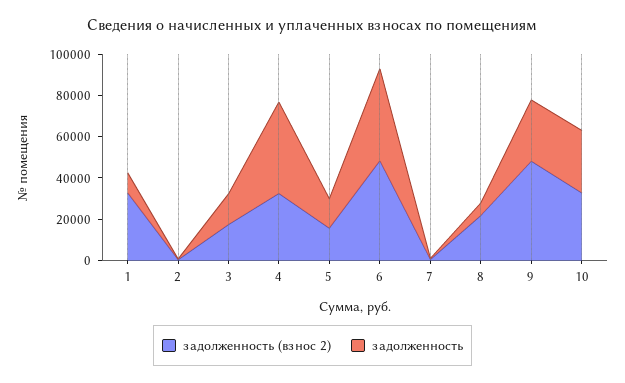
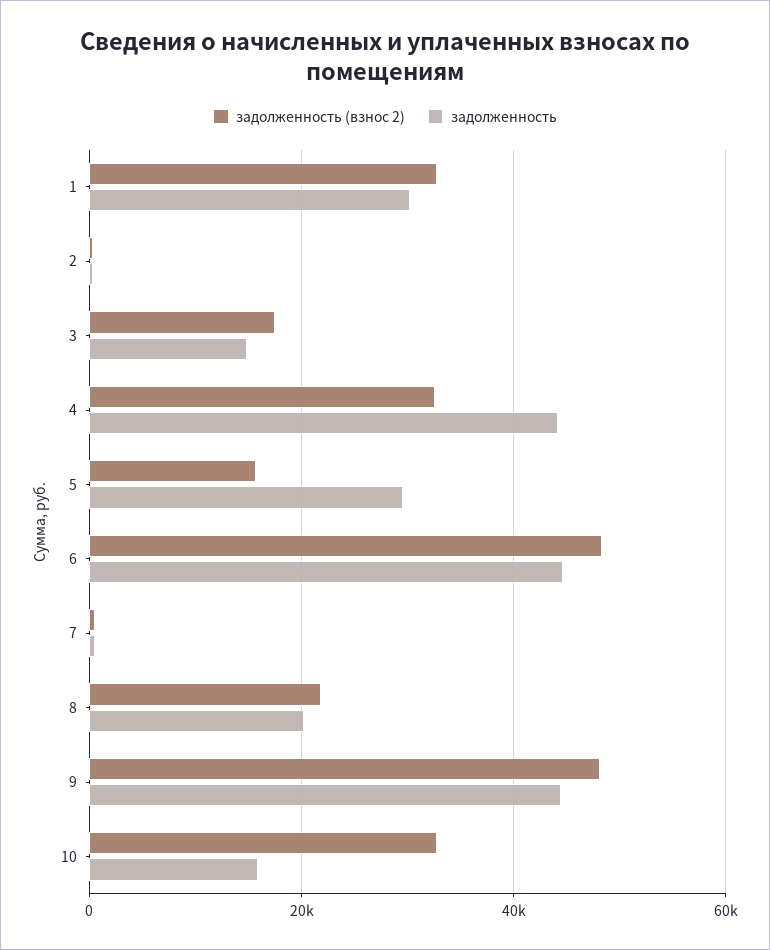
  {
    "задолженность (взнос 2)": {
      "1": 32000,
      "2": 0,
      "3": 18000,
      "4": 32000,
      "5": 16000,
      "6": 48000,
      "7": 0,
      "8": 22000,
      "9": 48000,
      "10": 32000
    },
    "задолженность": {
-     "1": 10000,
+     "1": 30000,
      "2": 0,
      "3": 14000,
      "4": 44000,
-     "5": 15000,
+     "5": 30000,
      "6": 44000,
      "7": 0,
-     "8": 5000,
+     "8": 20000,
-     "9": 30000,
+     "9": 44000,
-     "10": 30000
+     "10": 16000
    }
  }

